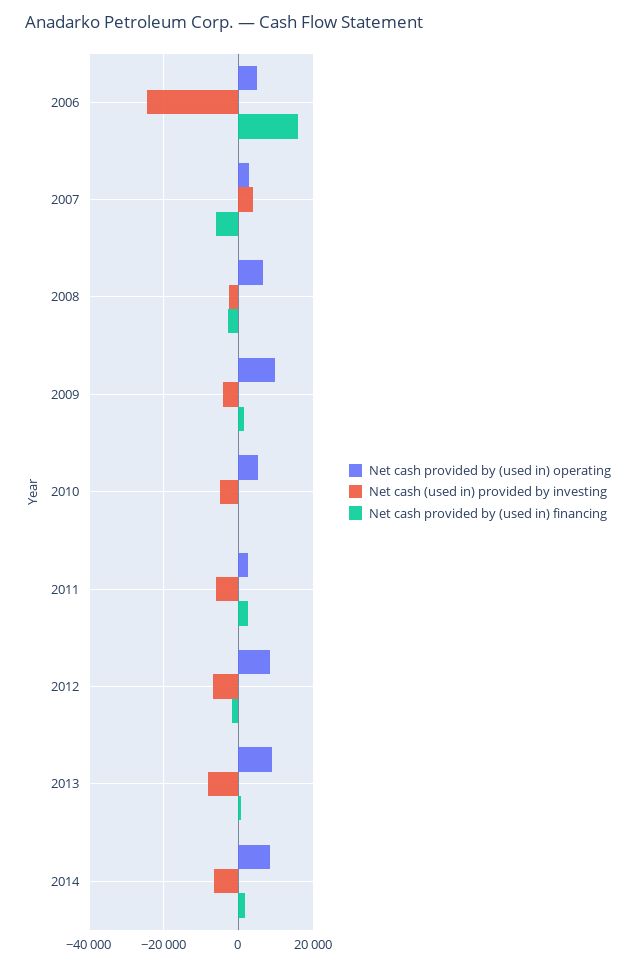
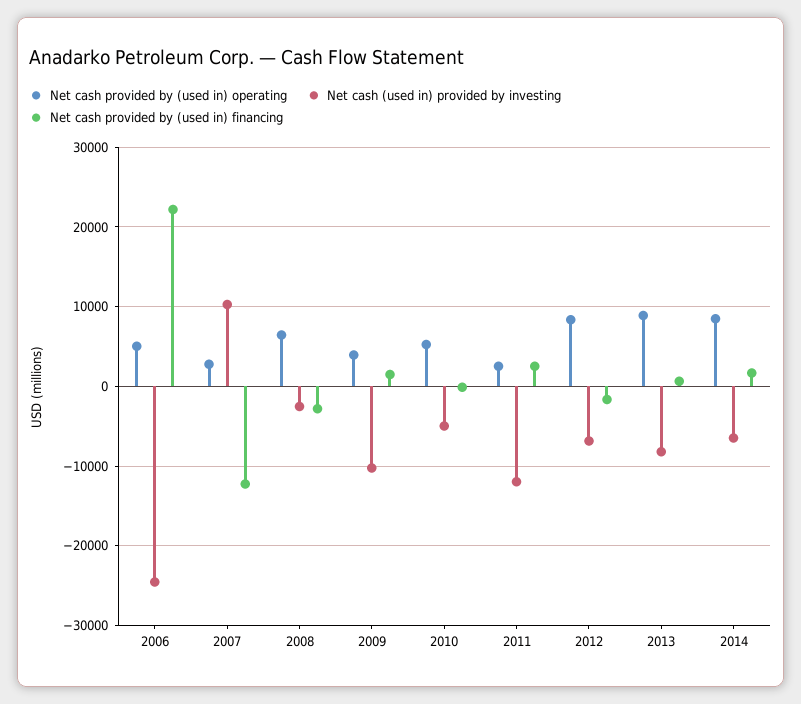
  {
    "Net cash provided by (used in) operating": {
      "2006": 5000,
      "2007": 3000,
      "2008": 6000,
-     "2009": 10000,
+     "2009": 4000,
      "2010": 5000,
      "2011": 3000,
      "2012": 8000,
      "2013": 9000,
      "2014": 8000
    },
    "Net cash (used in) provided by investing": {
      "2006": -25000,
-     "2007": 4000,
+     "2007": 10000,
      "2008": -3000,
-     "2009": -4000,
+     "2009": -10000,
      "2010": -5000,
-     "2011": -6000,
+     "2011": -12000,
      "2012": -7000,
      "2013": -8000,
      "2014": -6000
    },
    "Net cash provided by (used in) financing": {
-     "2006": 16000,
+     "2006": 22000,
-     "2007": -6000,
+     "2007": -12000,
      "2008": -3000,
      "2009": 1000,
      "2010": 0,
      "2011": 3000,
      "2012": -2000,
      "2013": 1000,
      "2014": 2000
    }
  }

